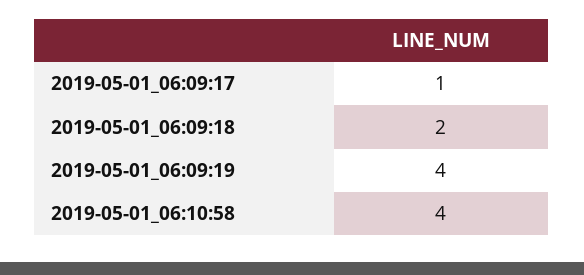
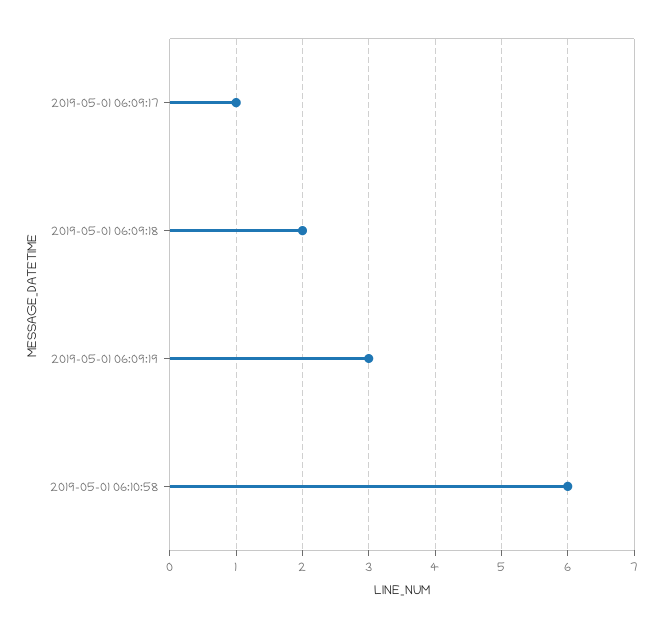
  {
    "2019-05-01_06:09:17": 1,
    "2019-05-01_06:09:18": 2,
-   "2019-05-01_06:09:19": 4,
+   "2019-05-01_06:09:19": 3,
-   "2019-05-01_06:10:58": 4
+   "2019-05-01_06:10:58": 6
  }

